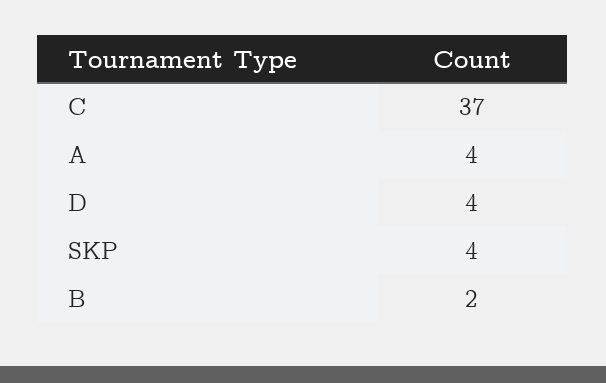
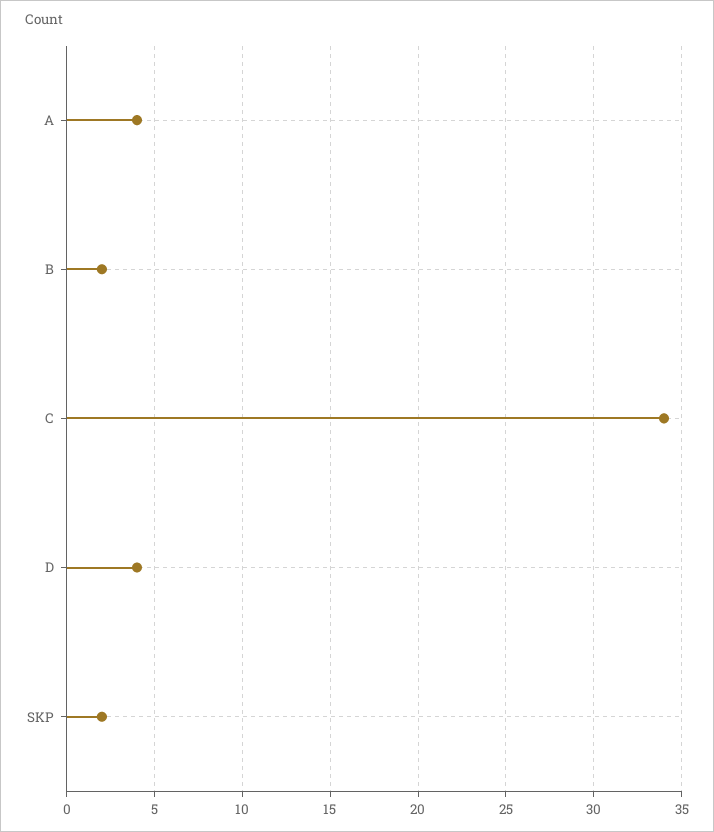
  {
-   "C": 37,
+   "C": 34,
    "A": 4,
    "D": 4,
-   "SKP": 4,
+   "SKP": 2,
    "B": 2
  }

